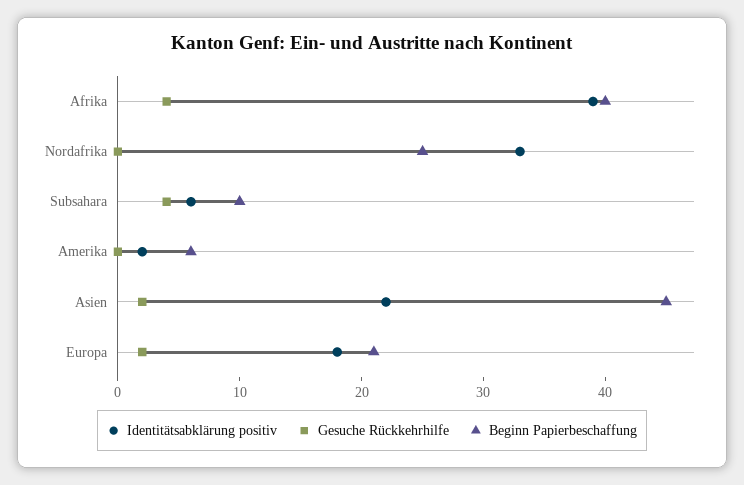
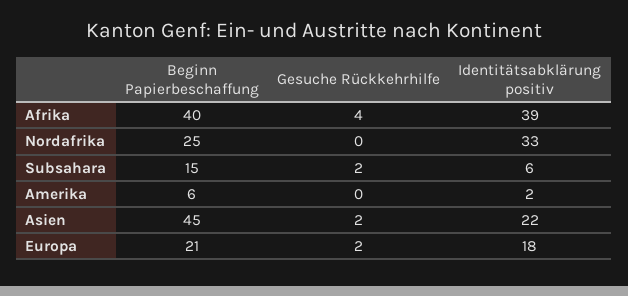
  {
    "Identitätsabklärung positiv": {
      "Afrika": 39,
      "Nordafrika": 33,
      "Subsahara": 6,
      "Amerika": 2,
      "Asien": 22,
      "Europa": 18
    },
    "Gesuche Rückkehrhilfe": {
      "Afrika": 4,
      "Nordafrika": 0,
-     "Subsahara": 4,
+     "Subsahara": 2,
      "Amerika": 0,
      "Asien": 2,
      "Europa": 2
    },
    "Beginn Papierbeschaffung": {
      "Afrika": 40,
      "Nordafrika": 25,
-     "Subsahara": 10,
+     "Subsahara": 15,
      "Amerika": 6,
      "Asien": 45,
      "Europa": 21
    }
  }

